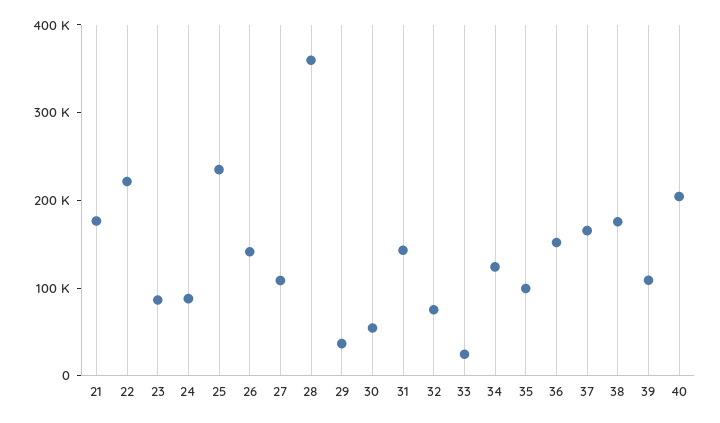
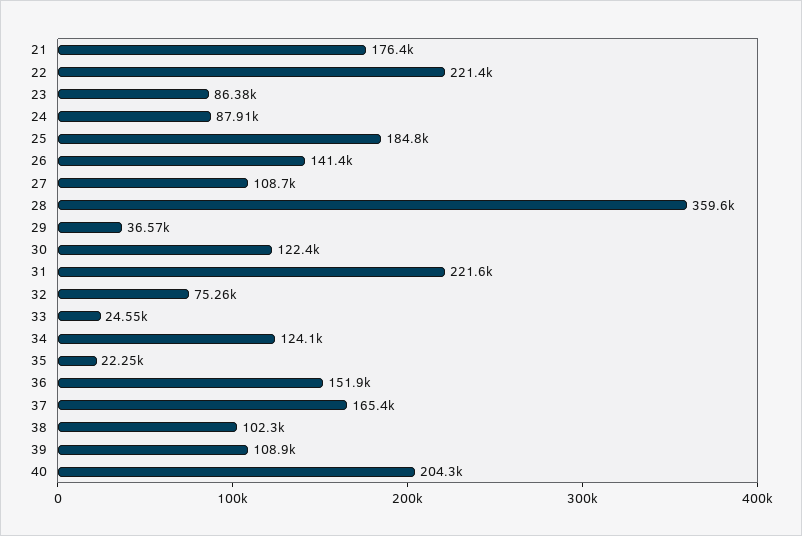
  {
    "21": 176400,
    "22": 221400,
    "23": 86380,
    "24": 87910,
-   "25": 240000,
+   "25": 184800,
    "26": 141400,
    "27": 108700,
    "28": 359600,
    "29": 36570,
-   "30": 60000,
+   "30": 122400,
-   "31": 140000,
+   "31": 221600,
    "32": 75260,
    "33": 24550,
    "34": 124100,
-   "35": 100000,
+   "35": 22250,
    "36": 151900,
    "37": 165400,
-   "38": 180000,
+   "38": 102300,
    "39": 108900,
    "40": 204300
  }

